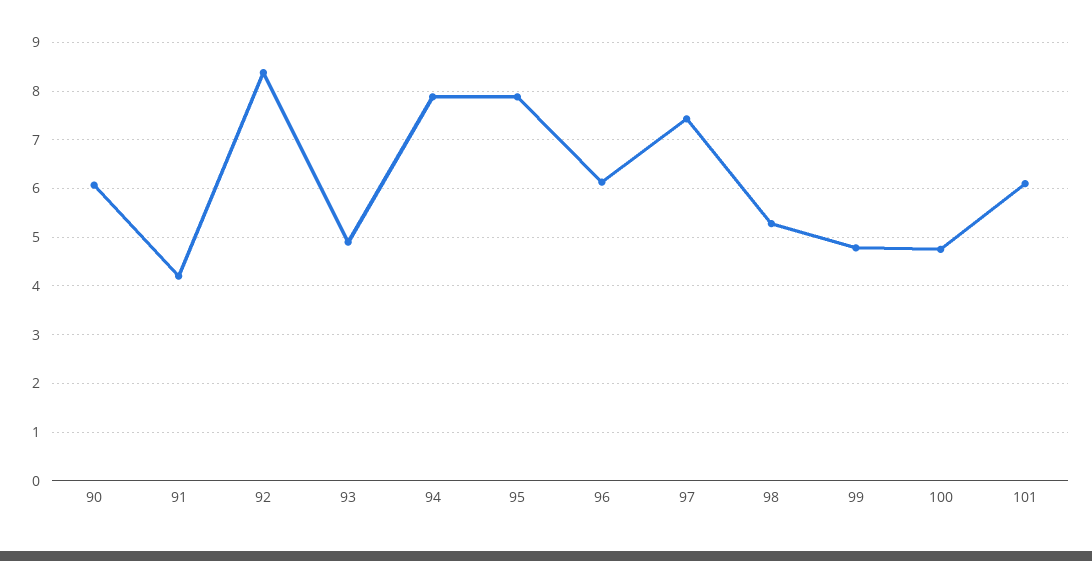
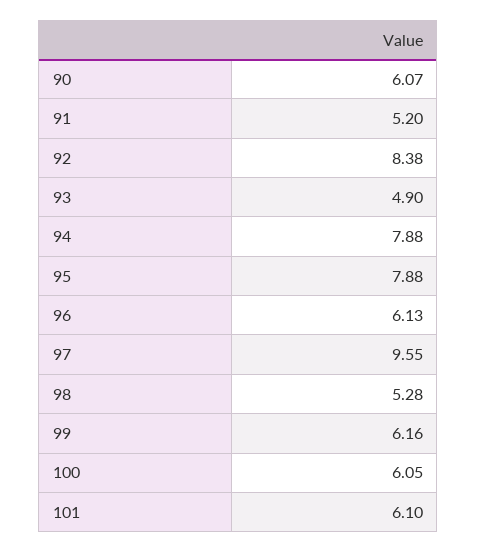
  {
    "90": 6.07,
-   "91": 4.2,
+   "91": 5.2,
    "92": 8.38,
    "93": 4.9,
    "94": 7.88,
    "95": 7.88,
    "96": 6.13,
-   "97": 7.4,
+   "97": 9.55,
    "98": 5.28,
-   "99": 4.8,
+   "99": 6.16,
-   "100": 4.8,
+   "100": 6.05,
    "101": 6.1
  }

